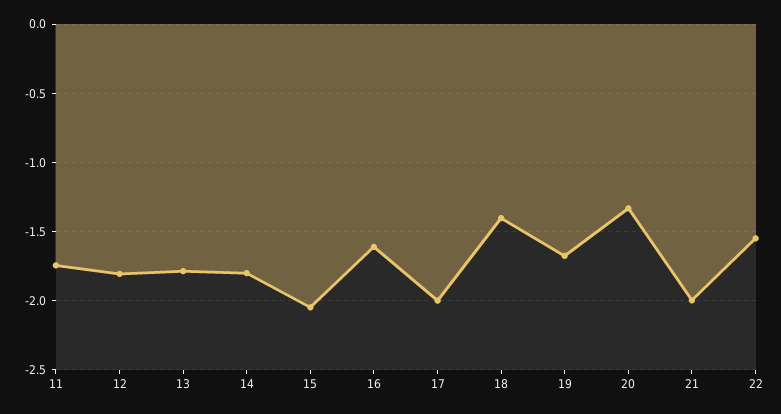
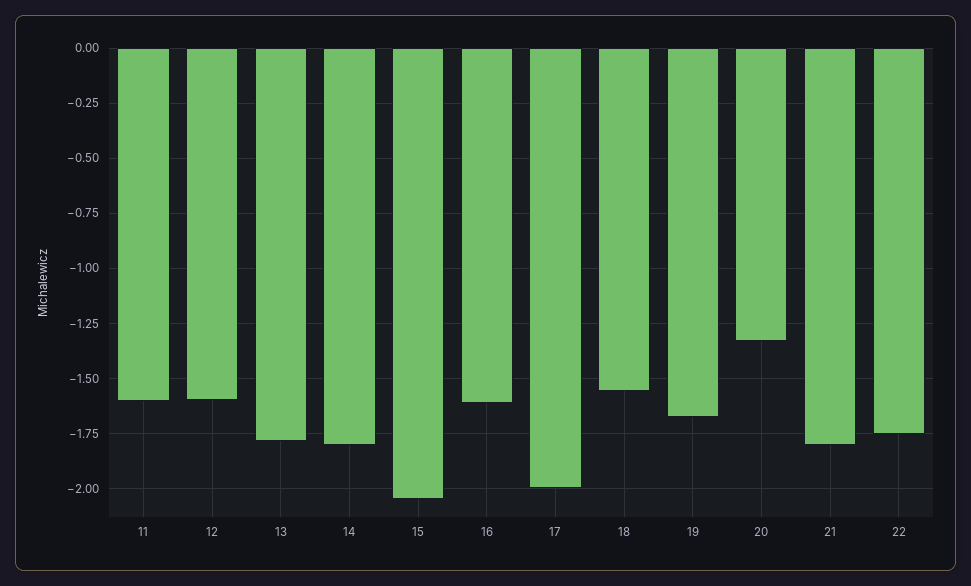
  {
-   "11": -1.75,
+   "11": -1.6,
-   "12": -1.8,
+   "12": -1.6,
    "13": -1.8,
    "14": -1.8,
    "15": -2.05,
    "16": -1.6,
    "17": -2,
-   "18": -1.4,
+   "18": -1.55,
    "19": -1.7,
    "20": -1.35,
-   "21": -2,
+   "21": -1.8,
-   "22": -1.55
+   "22": -1.75
  }

